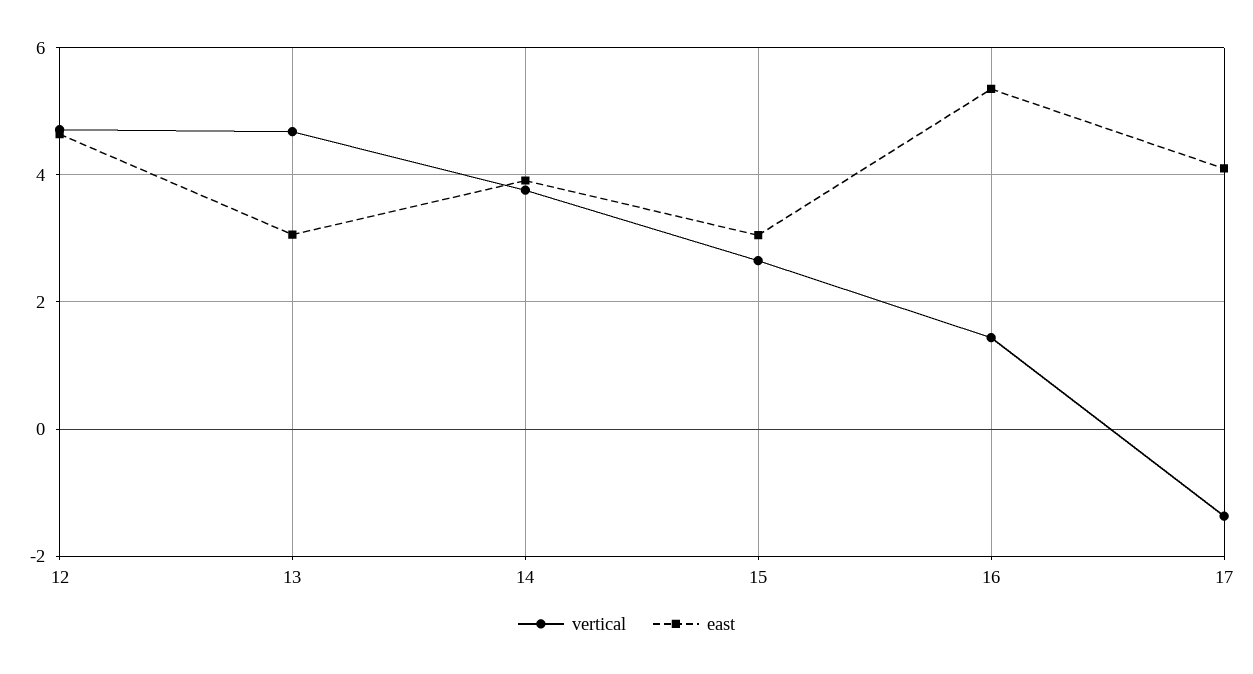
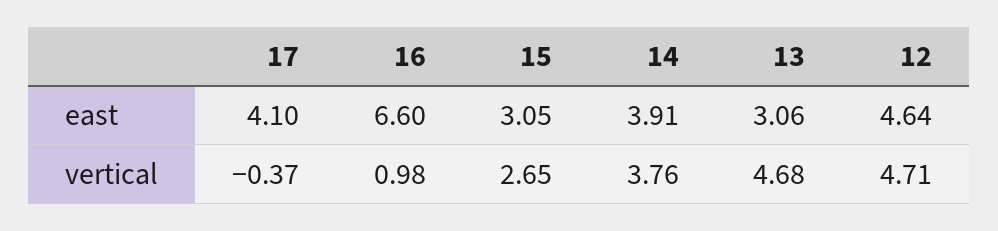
  {
    "vertical": {
      "12": 4.71,
      "13": 4.68,
      "14": 3.76,
      "15": 2.65,
-     "16": 1.4,
+     "16": 0.98,
-     "17": -1.4
+     "17": -0.37
    },
    "east": {
      "12": 4.64,
      "13": 3.06,
      "14": 3.91,
      "15": 3.05,
-     "16": 5.4,
+     "16": 6.6,
      "17": 4.1
    }
  }

